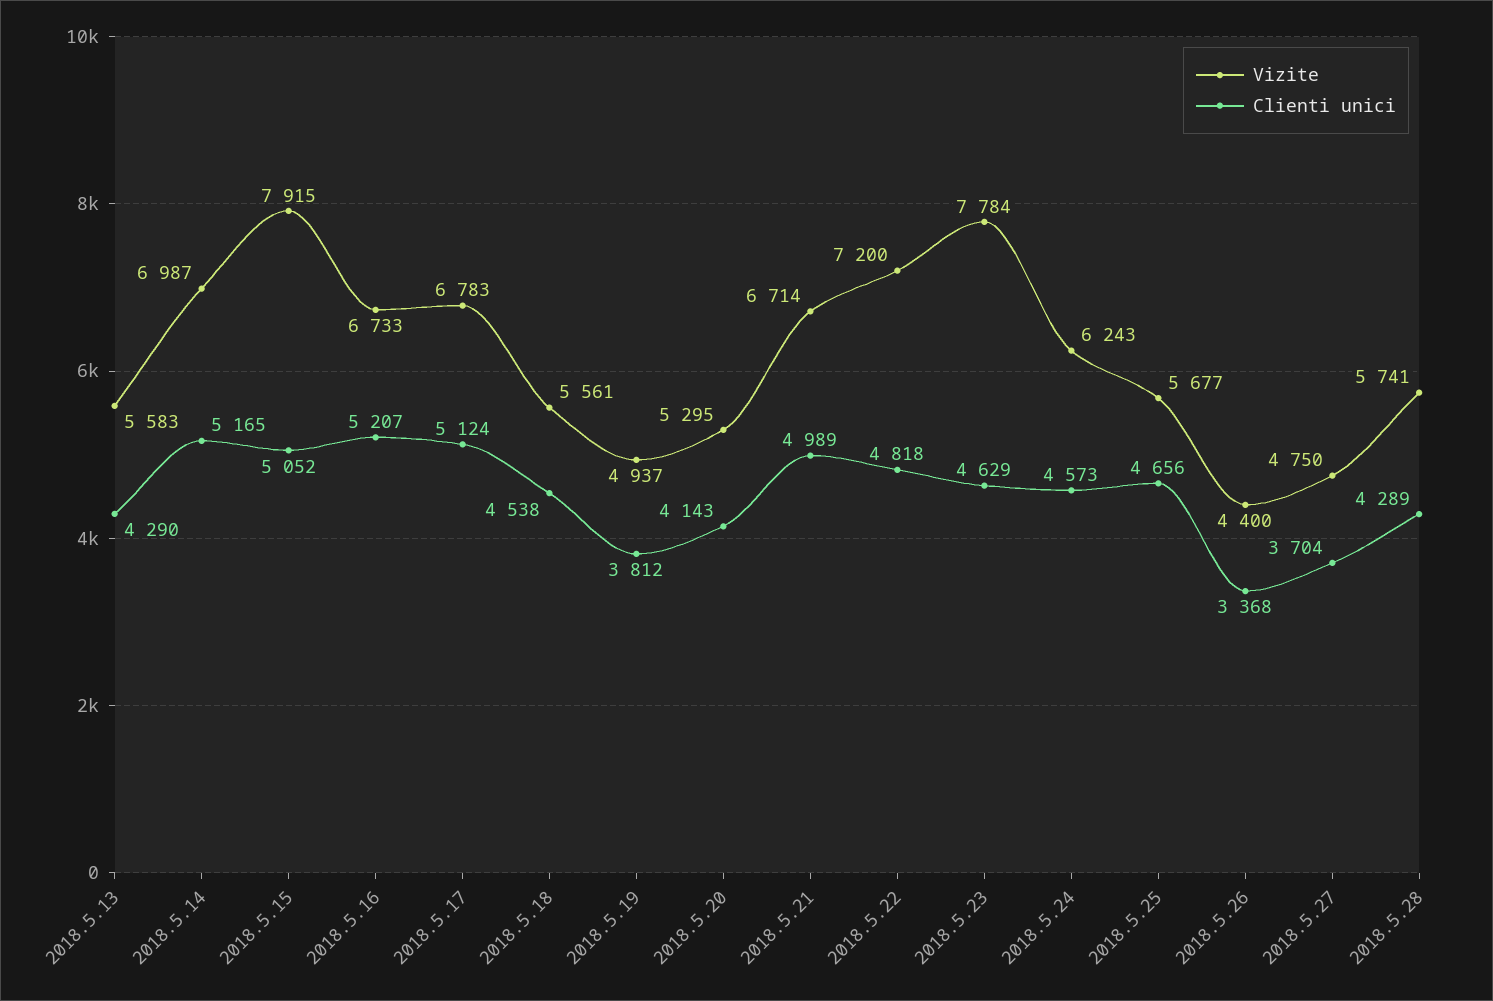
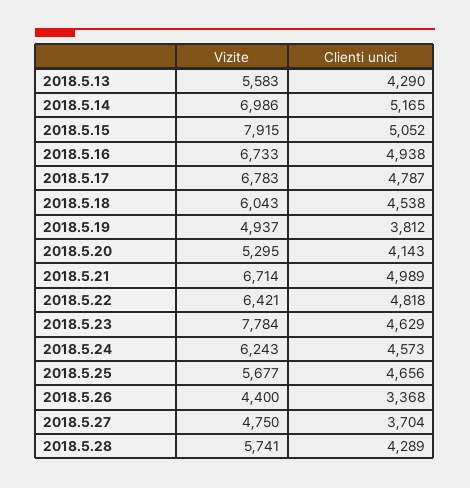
  {
    "Vizite": {
      "2018.5.13": 5583,
-     "2018.5.14": 6987,
+     "2018.5.14": 6986,
      "2018.5.15": 7915,
      "2018.5.16": 6733,
      "2018.5.17": 6783,
-     "2018.5.18": 5561,
+     "2018.5.18": 6043,
      "2018.5.19": 4937,
      "2018.5.20": 5295,
      "2018.5.21": 6714,
-     "2018.5.22": 7200,
+     "2018.5.22": 6421,
      "2018.5.23": 7784,
      "2018.5.24": 6243,
      "2018.5.25": 5677,
      "2018.5.26": 4400,
      "2018.5.27": 4750,
      "2018.5.28": 5741
    },
    "Clienti unici": {
      "2018.5.13": 4290,
      "2018.5.14": 5165,
      "2018.5.15": 5052,
-     "2018.5.16": 5207,
+     "2018.5.16": 4938,
-     "2018.5.17": 5124,
+     "2018.5.17": 4787,
      "2018.5.18": 4538,
      "2018.5.19": 3812,
      "2018.5.20": 4143,
      "2018.5.21": 4989,
      "2018.5.22": 4818,
      "2018.5.23": 4629,
      "2018.5.24": 4573,
      "2018.5.25": 4656,
      "2018.5.26": 3368,
      "2018.5.27": 3704,
      "2018.5.28": 4289
    }
  }

